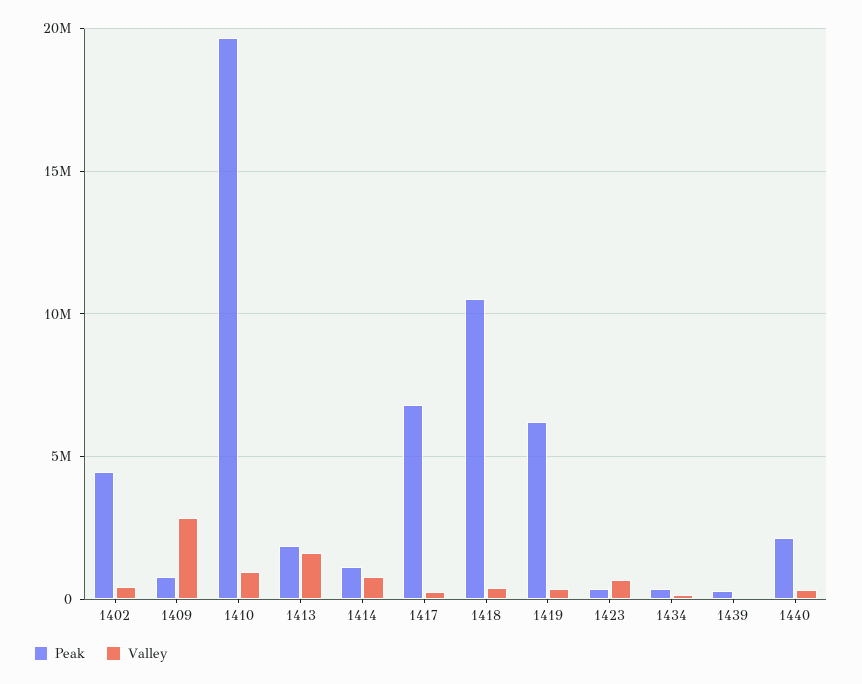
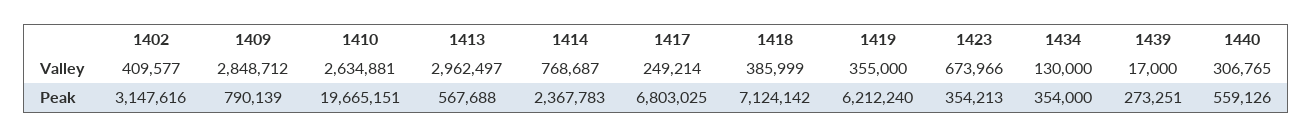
  {
    "Peak": {
-     "1402": 4500000,
+     "1402": 3147616,
      "1409": 790139,
      "1410": 19665151,
-     "1413": 2000000,
+     "1413": 567688,
-     "1414": 1000000,
+     "1414": 2367783,
      "1417": 6803025,
-     "1418": 10500000,
+     "1418": 7124142,
      "1419": 6212240,
      "1423": 354213,
      "1434": 354000,
      "1439": 273251,
-     "1440": 2000000
+     "1440": 559126
    },
    "Valley": {
      "1402": 409577,
      "1409": 2848712,
-     "1410": 1000000,
+     "1410": 2634881,
-     "1413": 1500000,
+     "1413": 2962497,
      "1414": 768687,
      "1417": 249214,
      "1418": 385999,
      "1419": 355000,
      "1423": 673966,
      "1434": 130000,
      "1439": 17000,
      "1440": 306765
    }
  }

